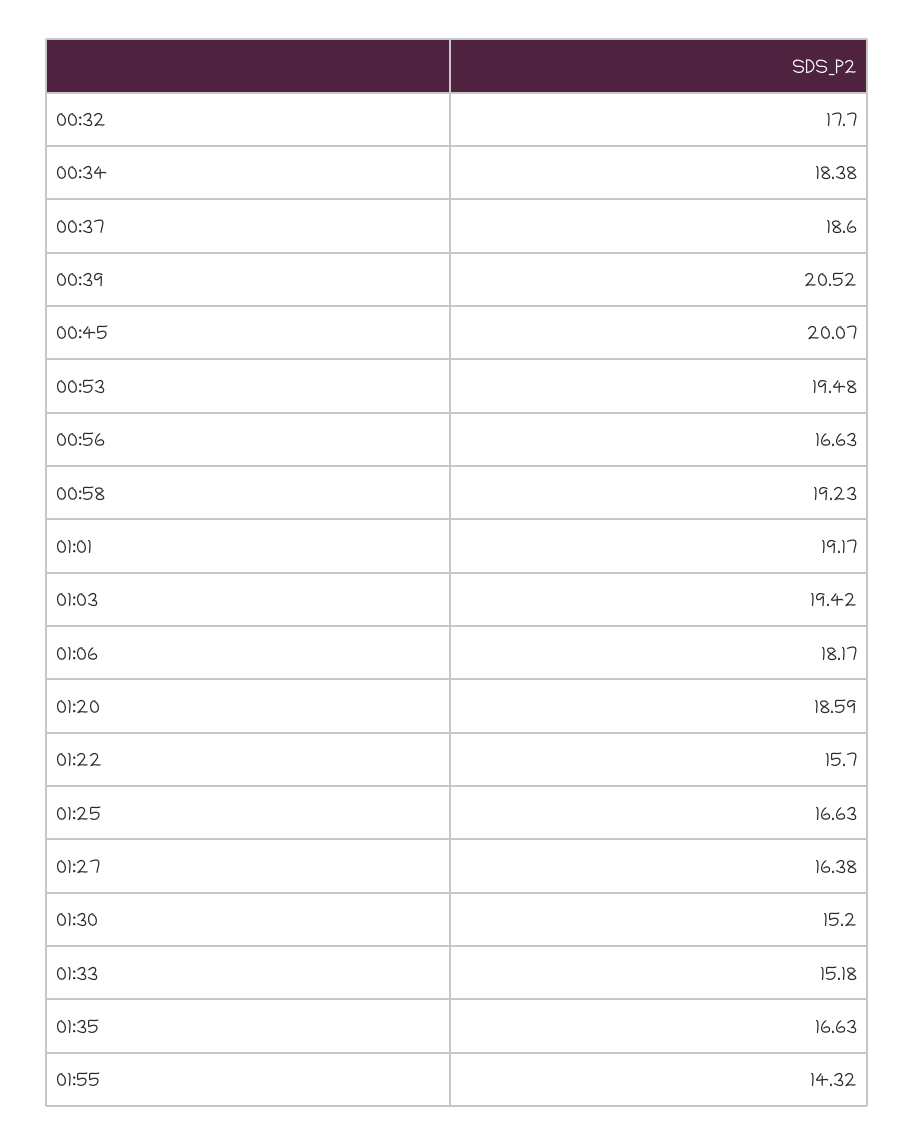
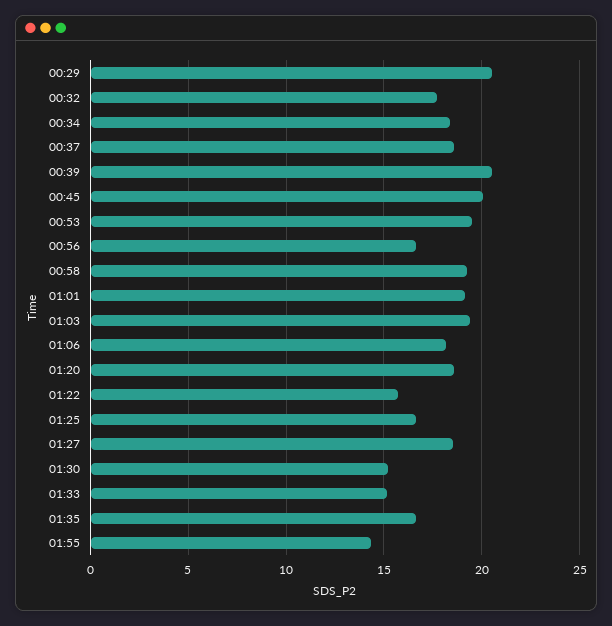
  {
    "00:32": 17.7,
    "00:34": 18.38,
    "00:37": 18.6,
    "00:39": 20.52,
    "00:45": 20.07,
    "00:53": 19.48,
    "00:56": 16.63,
    "00:58": 19.23,
    "01:01": 19.17,
    "01:03": 19.42,
    "01:06": 18.17,
    "01:20": 18.59,
    "01:22": 15.7,
    "01:25": 16.63,
-   "01:27": 16.38,
+   "01:27": 18.5,
    "01:30": 15.2,
    "01:33": 15.18,
    "01:35": 16.63,
-   "01:55": 14.32
+   "01:55": 14.32,
+   "00:29": 20.5
  }

